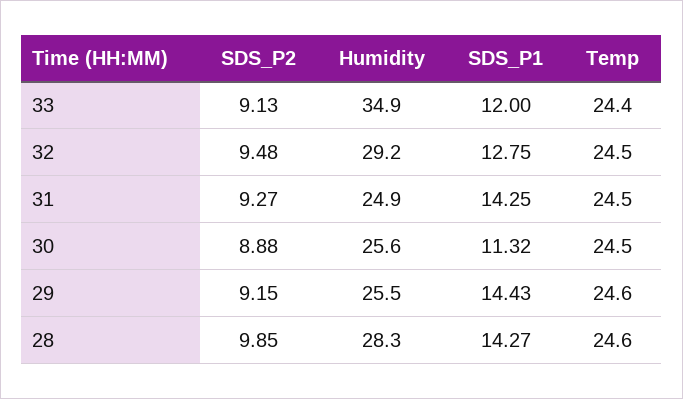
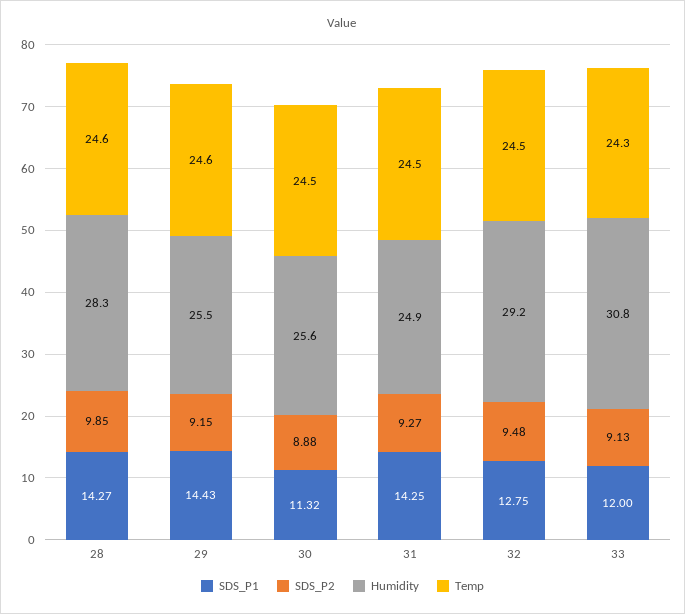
  {
    "SDS_P2": {
      "33": 9.13,
      "32": 9.48,
      "31": 9.27,
      "30": 8.88,
      "29": 9.15,
      "28": 9.85
    },
    "Humidity": {
-     "33": 34.9,
+     "33": 30.8,
      "32": 29.2,
      "31": 24.9,
      "30": 25.6,
      "29": 25.5,
      "28": 28.3
    },
    "SDS_P1": {
      "33": 12,
      "32": 12.75,
      "31": 14.25,
      "30": 11.32,
      "29": 14.43,
      "28": 14.27
    },
    "Temp": {
-     "33": 24.4,
+     "33": 24.3,
      "32": 24.5,
      "31": 24.5,
      "30": 24.5,
      "29": 24.6,
      "28": 24.6
    }
  }

